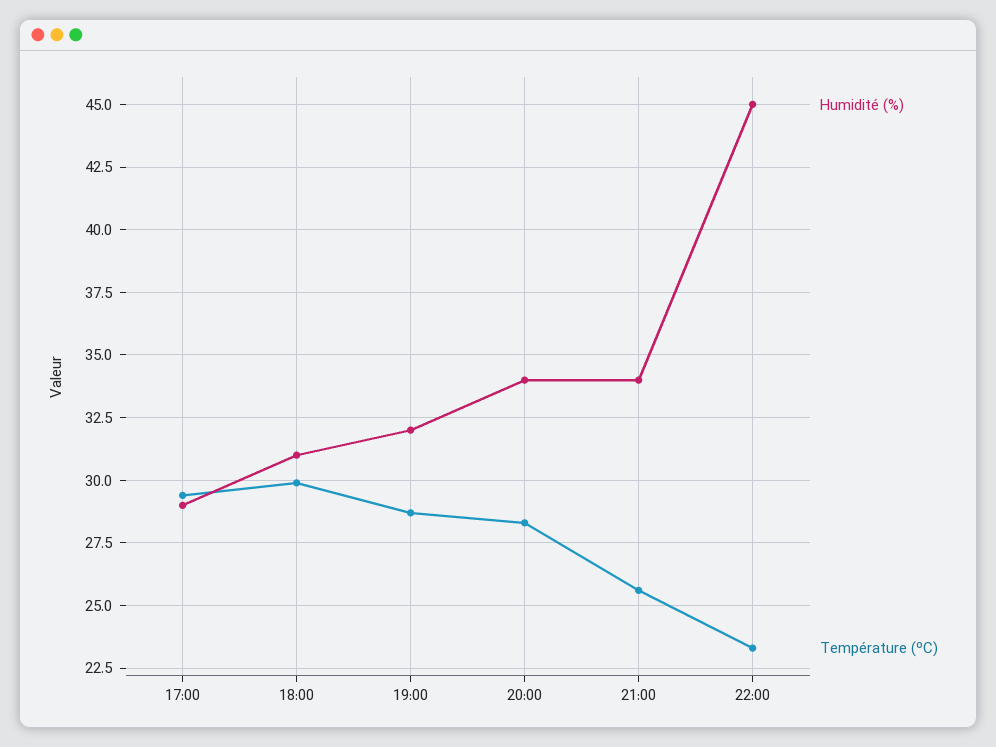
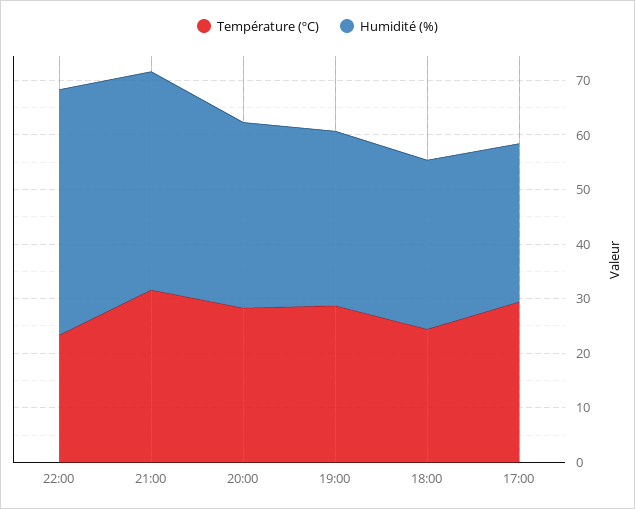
  {
    "Humidité (%)": {
      "17:00": 29,
      "18:00": 31,
      "19:00": 32,
      "20:00": 34,
-     "21:00": 34,
+     "21:00": 40,
      "22:00": 45
    },
    "Température (ºC)": {
      "17:00": 29.5,
-     "18:00": 30,
+     "18:00": 24,
      "19:00": 28.5,
      "20:00": 28.5,
-     "21:00": 25.5,
+     "21:00": 32,
      "22:00": 23.5
    }
  }

